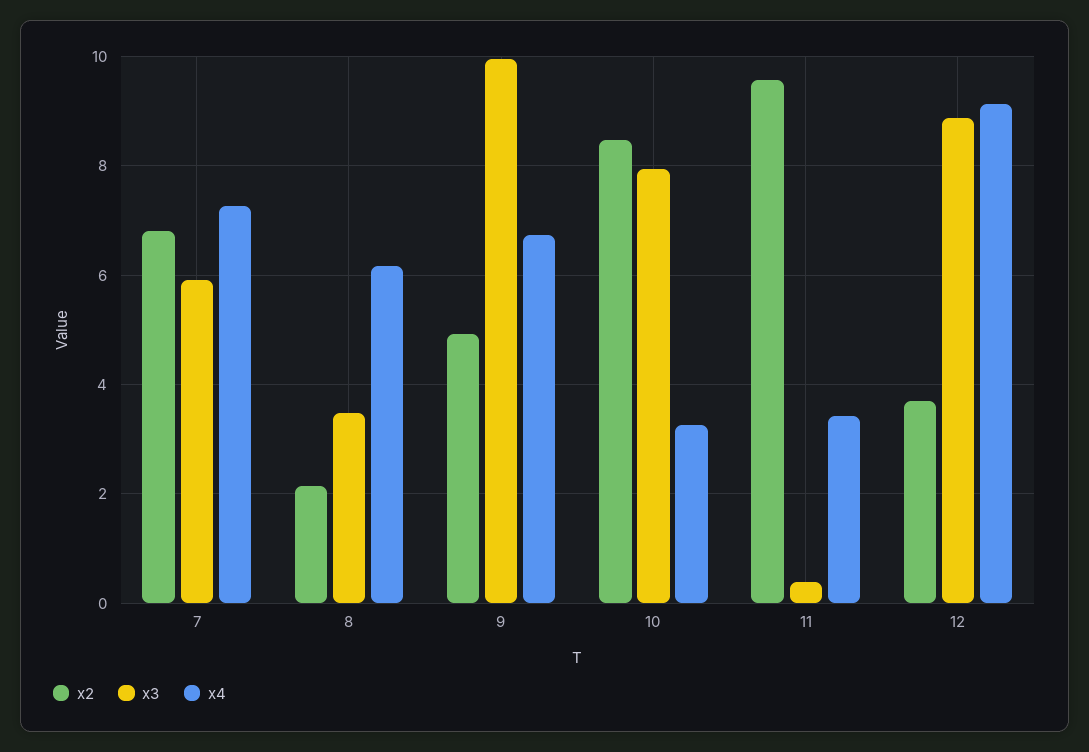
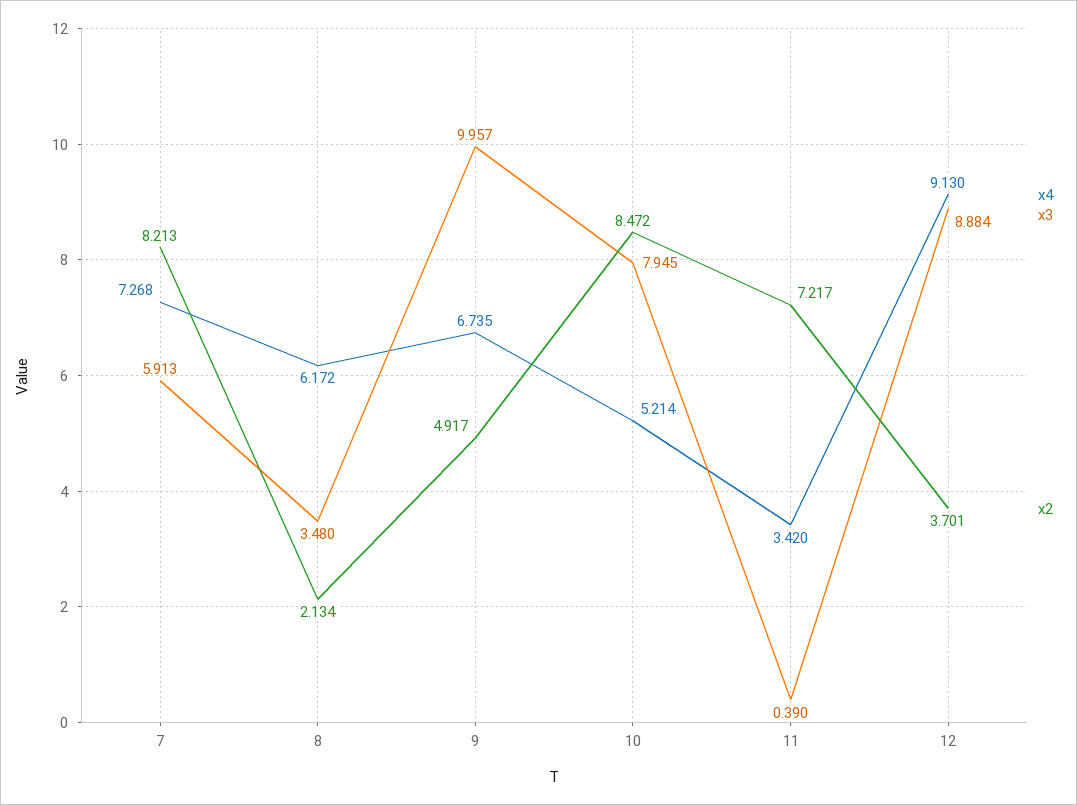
  {
    "x2": {
-     "7": 6.8,
+     "7": 8.213,
      "8": 2.134,
      "9": 4.917,
      "10": 8.472,
-     "11": 9.6,
+     "11": 7.217,
      "12": 3.701
    },
    "x3": {
      "7": 5.913,
      "8": 3.48,
      "9": 9.957,
      "10": 7.945,
      "11": 0.39,
      "12": 8.884
    },
    "x4": {
      "7": 7.268,
      "8": 6.172,
      "9": 6.735,
-     "10": 3.2,
+     "10": 5.214,
      "11": 3.42,
      "12": 9.13
    }
  }

